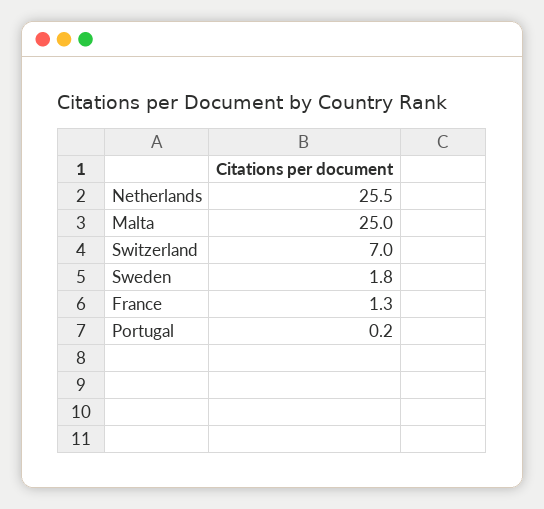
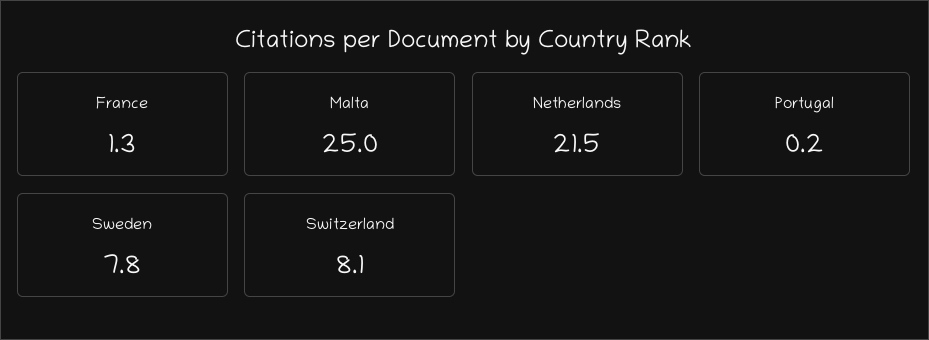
  {
-   "Netherlands": 25.5,
+   "Netherlands": 21.5,
    "Malta": 25,
-   "Switzerland": 7,
+   "Switzerland": 8.1,
-   "Sweden": 1.8,
+   "Sweden": 7.8,
    "France": 1.3,
    "Portugal": 0.2
  }

